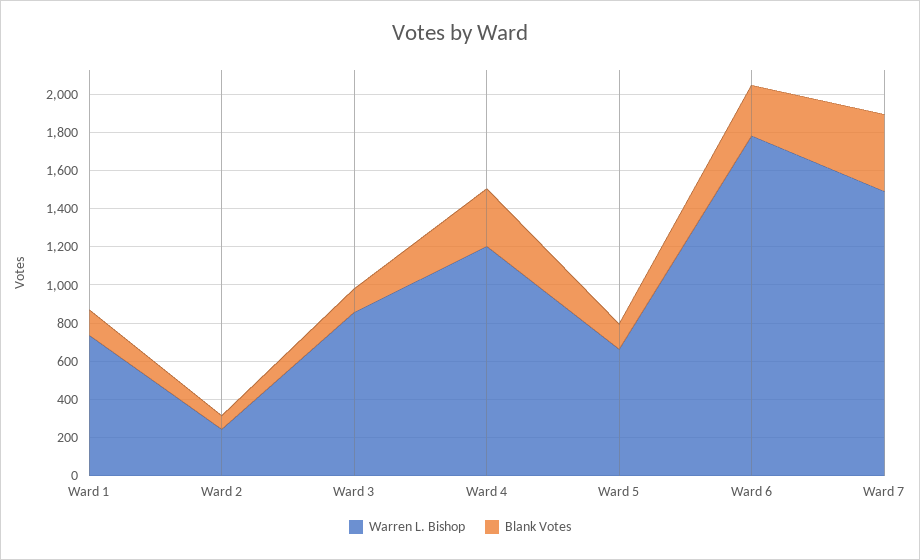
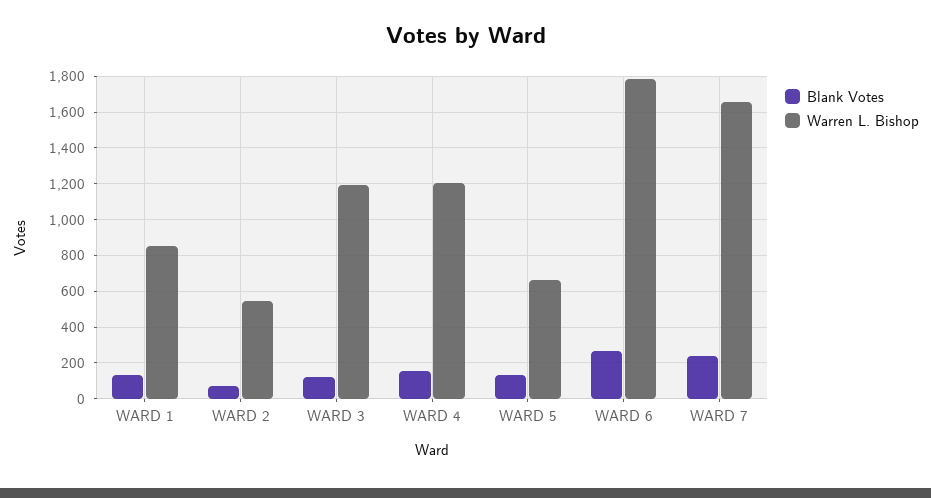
  {
    "Warren L. Bishop": {
-     "Ward 1": 750,
+     "Ward 1": 850,
-     "Ward 2": 250,
+     "Ward 2": 550,
-     "Ward 3": 850,
+     "Ward 3": 1200,
      "Ward 4": 1200,
      "Ward 5": 650,
      "Ward 6": 1800,
-     "Ward 7": 1500
+     "Ward 7": 1650
    },
    "Blank Votes": {
      "Ward 1": 150,
      "Ward 2": 50,
      "Ward 3": 100,
-     "Ward 4": 300,
+     "Ward 4": 150,
      "Ward 5": 150,
      "Ward 6": 250,
-     "Ward 7": 400
+     "Ward 7": 250
    }
  }

